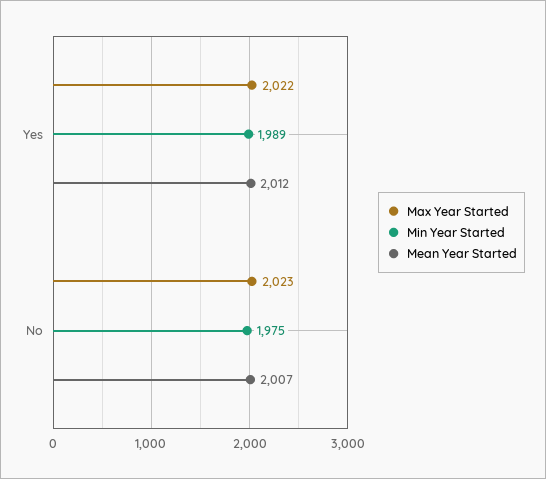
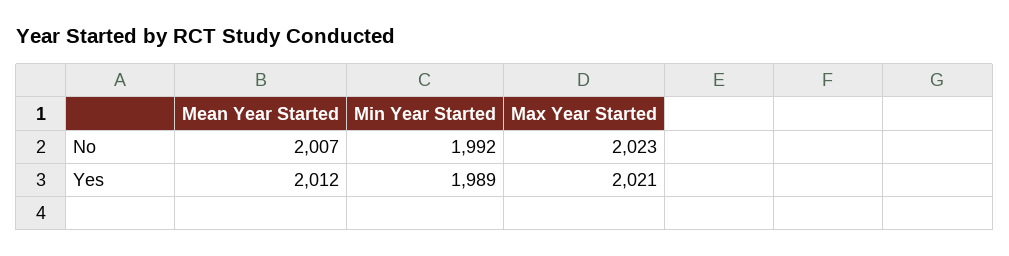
  {
    "Max Year Started": {
-     "Yes": 2022,
+     "Yes": 2021,
      "No": 2023
    },
    "Min Year Started": {
      "Yes": 1989,
-     "No": 1975
+     "No": 1992
    },
    "Mean Year Started": {
      "Yes": 2012,
      "No": 2007
    }
  }

